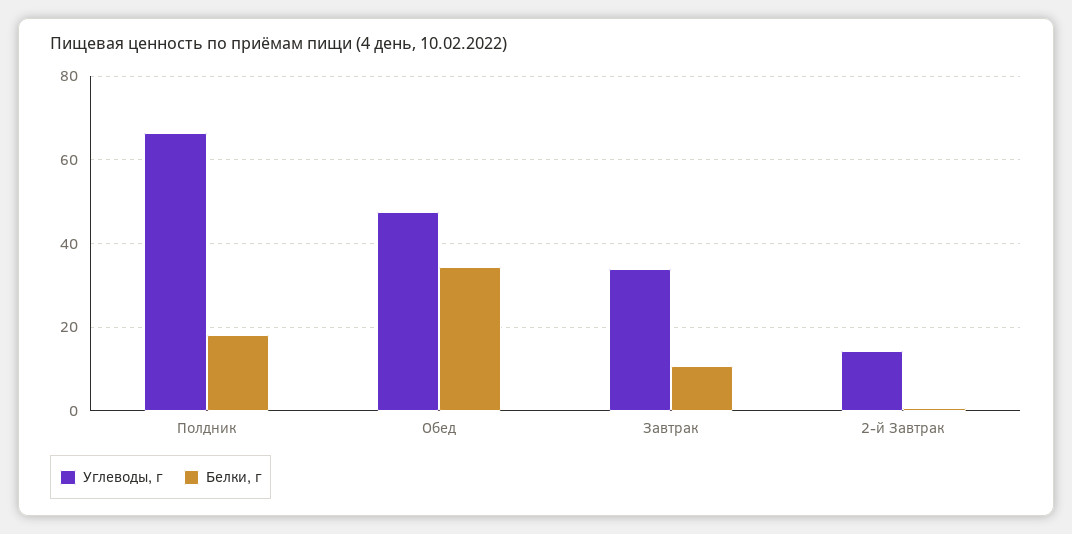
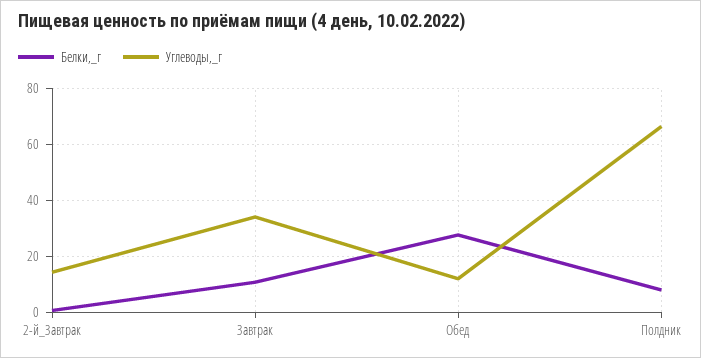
  {
    "Углеводы, г": {
      "Полдник": 66,
-     "Обед": 48,
+     "Обед": 12.5,
      "Завтрак": 34,
      "2-й Завтрак": 14
    },
    "Белки, г": {
-     "Полдник": 18,
+     "Полдник": 7.5,
-     "Обед": 34,
+     "Обед": 27.5,
      "Завтрак": 10,
      "2-й Завтрак": 0
    }
  }

